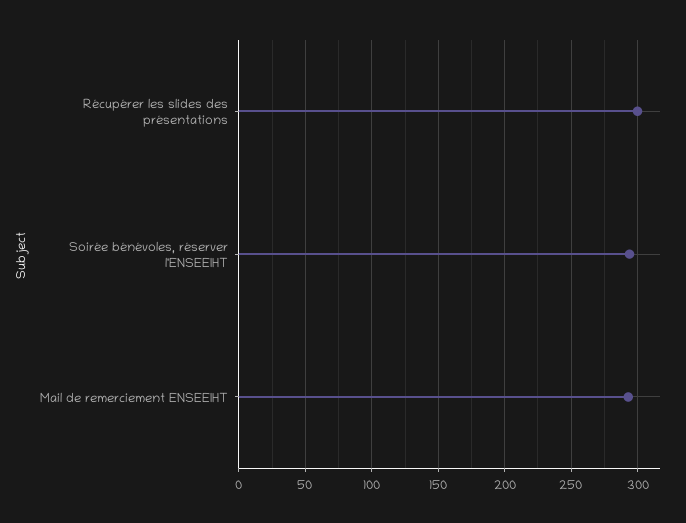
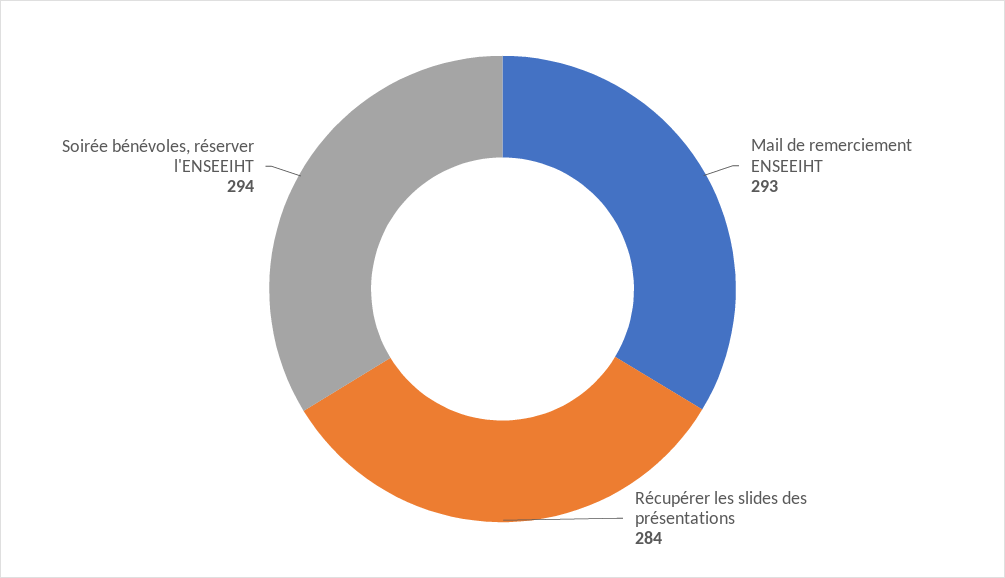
  {
-   "Récupérer les slides des présentations": 300,
+   "Récupérer les slides des présentations": 284,
    "Soirée bénévoles, réserver l'ENSEEIHT": 294,
    "Mail de remerciement ENSEEIHT": 293
  }

